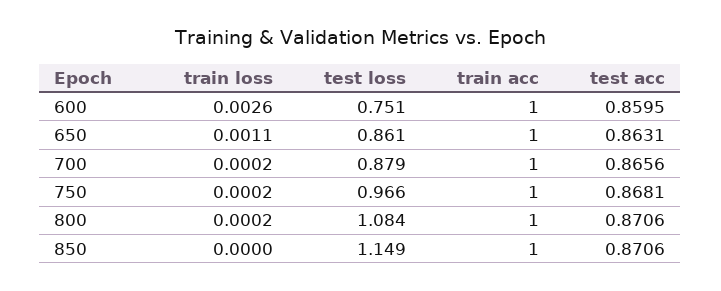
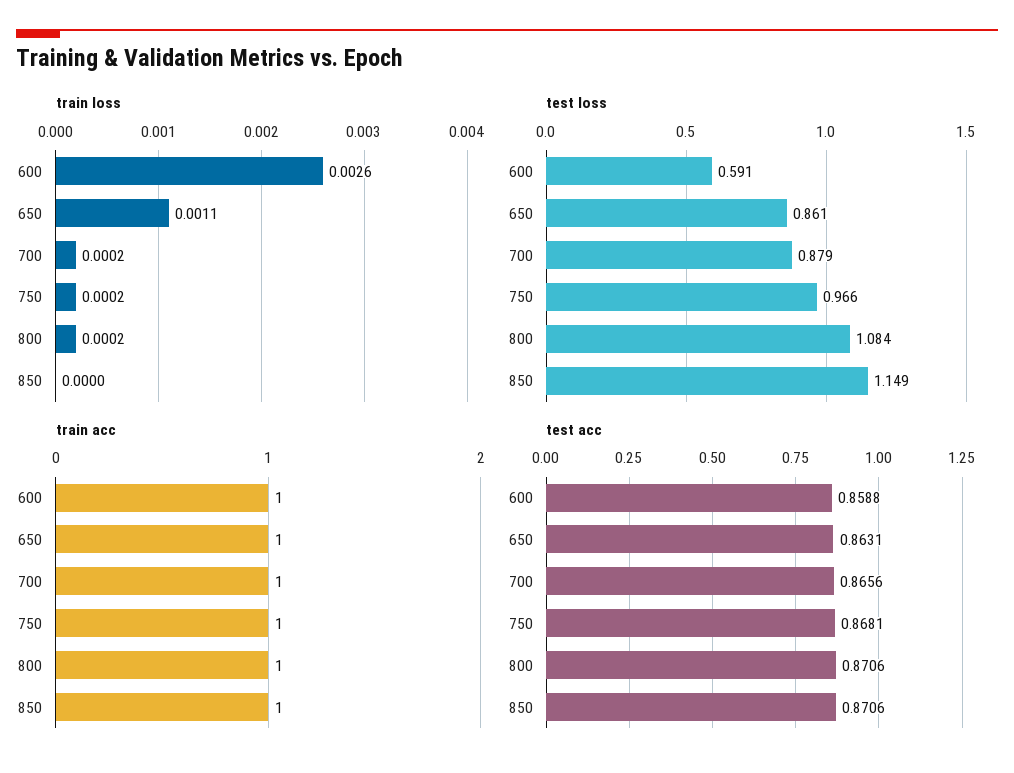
  {
    "train loss": {
      "600": 0.0026,
      "650": 0.0011,
      "700": 0.0002,
      "750": 0.0002,
      "800": 0.0002,
      "850": 0
    },
    "test loss": {
-     "600": 0.751,
+     "600": 0.591,
      "650": 0.861,
      "700": 0.879,
      "750": 0.966,
      "800": 1.084,
      "850": 1.149
    },
    "train acc": {
      "600": 1,
      "650": 1,
      "700": 1,
      "750": 1,
      "800": 1,
      "850": 1
    },
    "test acc": {
-     "600": 0.8595,
+     "600": 0.8588,
      "650": 0.8631,
      "700": 0.8656,
      "750": 0.8681,
      "800": 0.8706,
      "850": 0.8706
    }
  }

